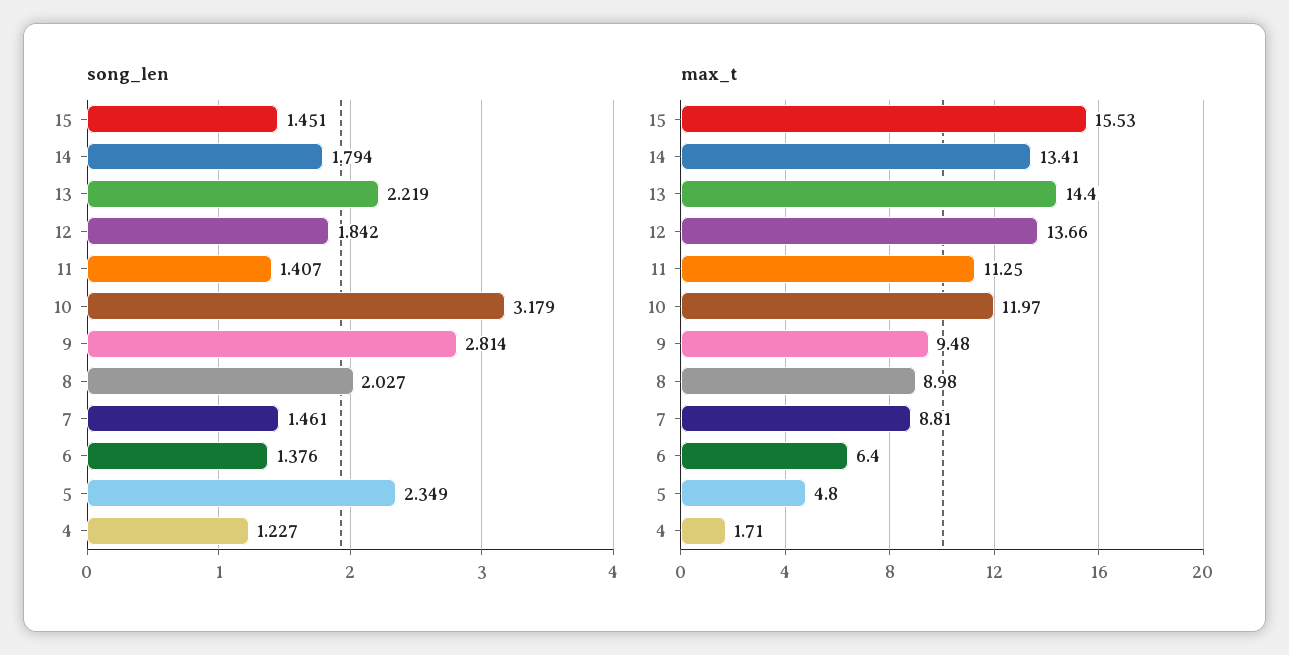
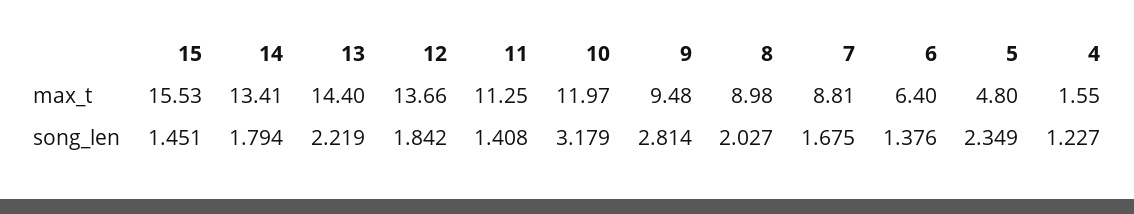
  {
    "song_len": {
      "15": 1.451,
      "14": 1.794,
      "13": 2.219,
      "12": 1.842,
-     "11": 1.407,
+     "11": 1.408,
      "10": 3.179,
      "9": 2.814,
      "8": 2.027,
-     "7": 1.461,
+     "7": 1.675,
      "6": 1.376,
      "5": 2.349,
      "4": 1.227
    },
    "max_t": {
      "15": 15.53,
      "14": 13.41,
      "13": 14.4,
      "12": 13.66,
      "11": 11.25,
      "10": 11.97,
      "9": 9.48,
      "8": 8.98,
      "7": 8.81,
      "6": 6.4,
      "5": 4.8,
-     "4": 1.71
+     "4": 1.55
    }
  }

